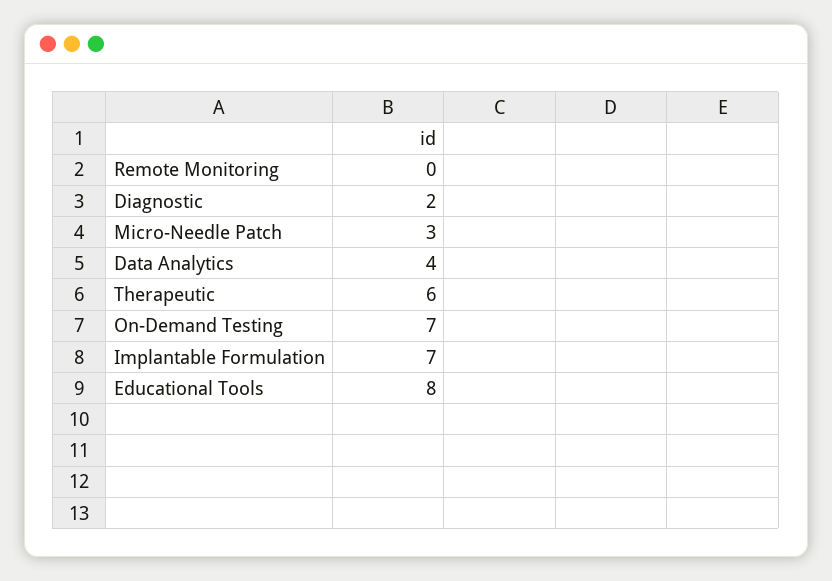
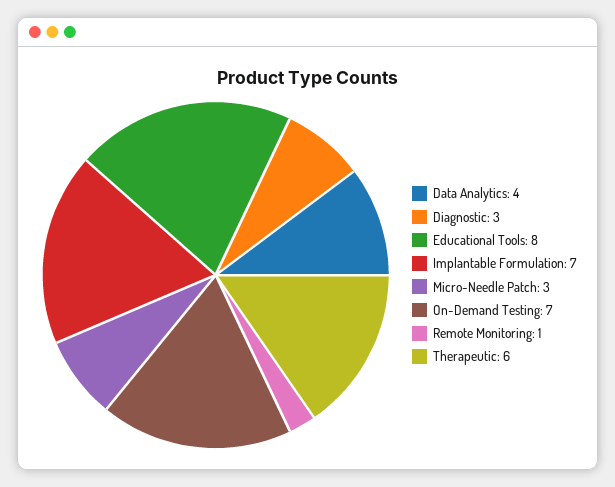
  {
-   "Remote Monitoring": 0,
+   "Remote Monitoring": 1,
-   "Diagnostic": 2,
+   "Diagnostic": 3,
    "Micro-Needle Patch": 3,
    "Data Analytics": 4,
    "Therapeutic": 6,
    "On-Demand Testing": 7,
    "Implantable Formulation": 7,
    "Educational Tools": 8
  }

